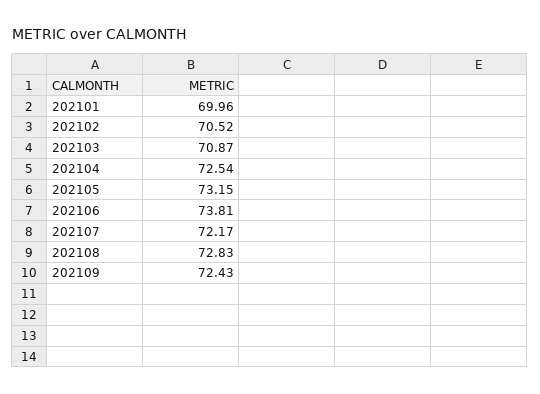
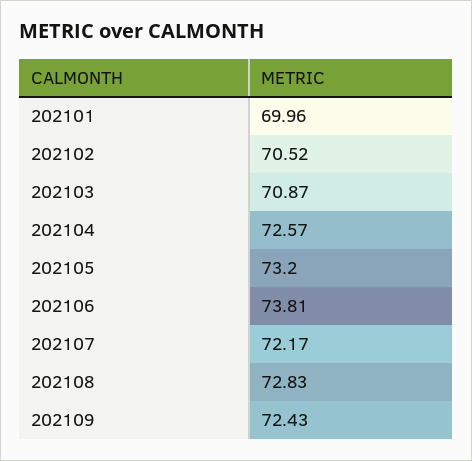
  {
    "202101": 69.96,
    "202102": 70.52,
    "202103": 70.87,
-   "202104": 72.54,
+   "202104": 72.57,
-   "202105": 73.15,
+   "202105": 73.2,
    "202106": 73.81,
    "202107": 72.17,
    "202108": 72.83,
    "202109": 72.43
  }

